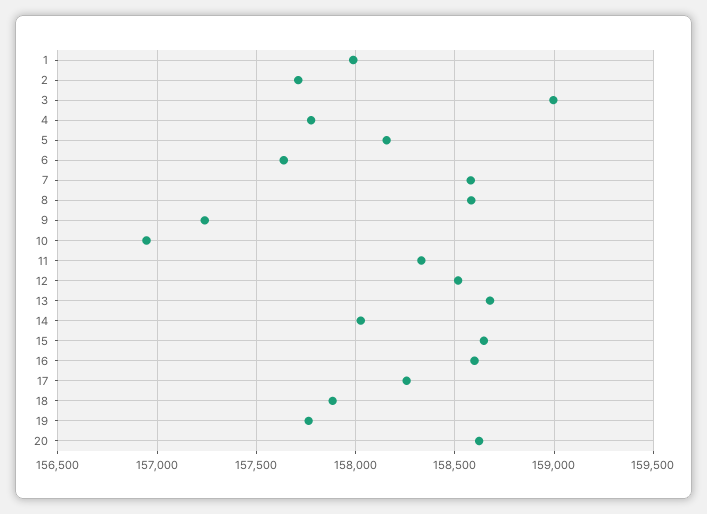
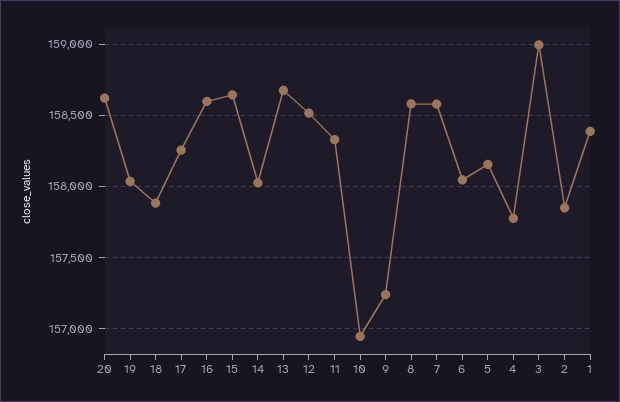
  {
-   "1": 158000,
+   "1": 158400,
-   "2": 157700,
+   "2": 157850,
    "3": 159000,
    "4": 157800,
    "5": 158150,
-   "6": 157650,
+   "6": 158050,
    "7": 158600,
    "8": 158600,
    "9": 157250,
    "10": 156950,
    "11": 158350,
    "12": 158500,
    "13": 158700,
    "14": 158050,
    "15": 158650,
    "16": 158600,
    "17": 158250,
    "18": 157900,
-   "19": 157750,
+   "19": 158050,
    "20": 158600
  }

